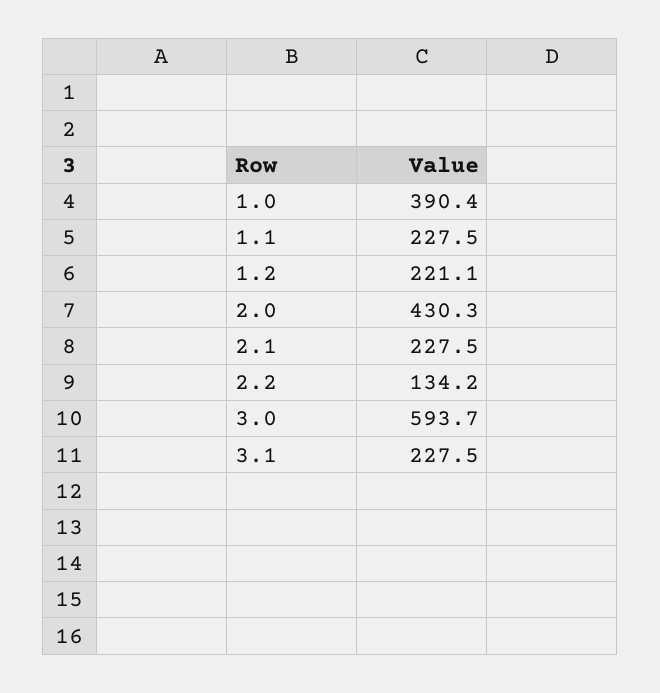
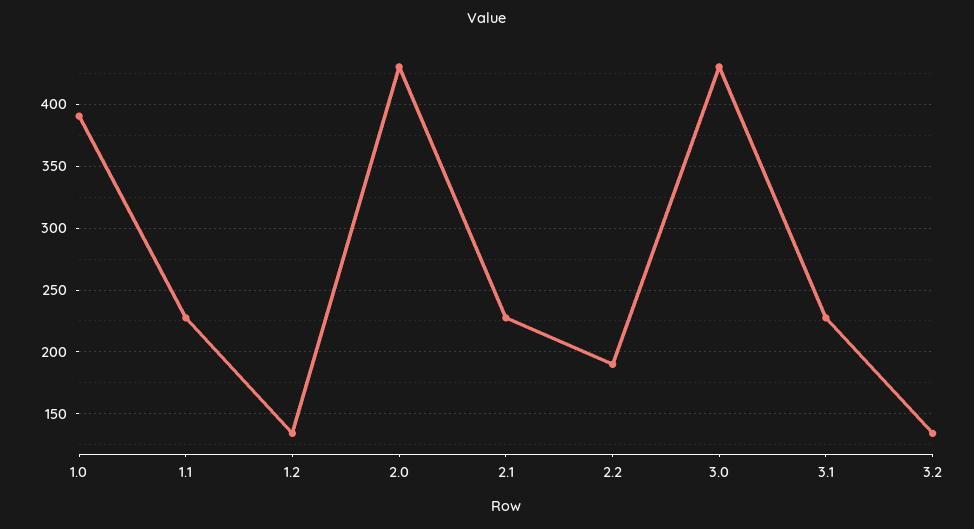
  {
    "1.0": 390.4,
    "1.1": 227.5,
-   "1.2": 221.1,
+   "1.2": 135,
    "2.0": 430.3,
    "2.1": 227.5,
-   "2.2": 134.2,
+   "2.2": 190,
-   "3.0": 593.7,
+   "3.0": 430,
-   "3.1": 227.5
+   "3.1": 227.5,
+   "3.2": 135
  }

